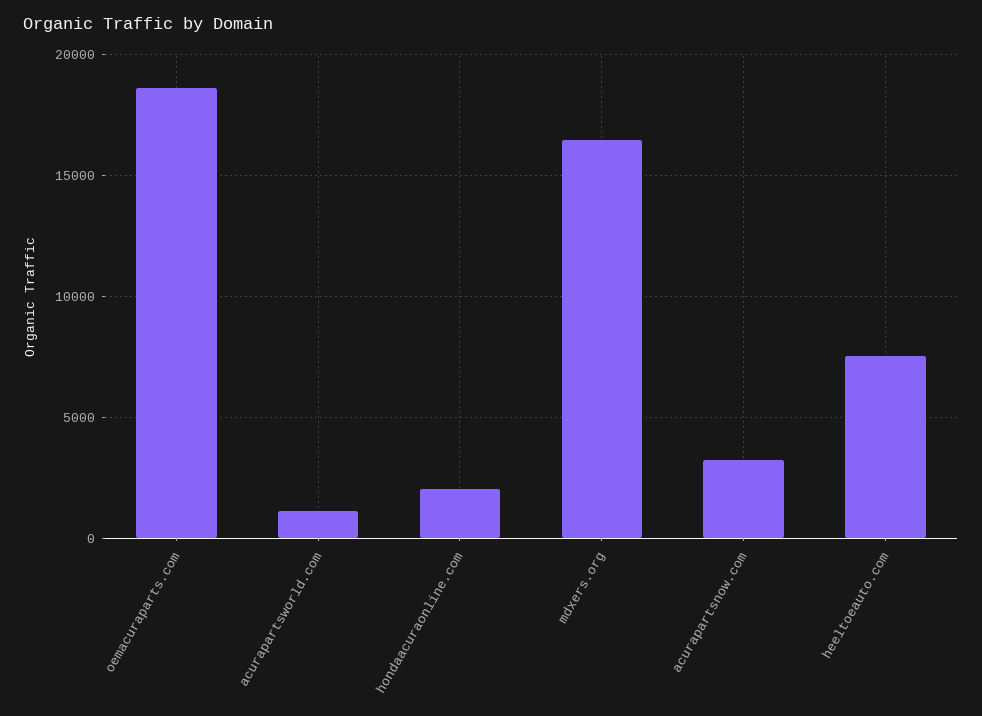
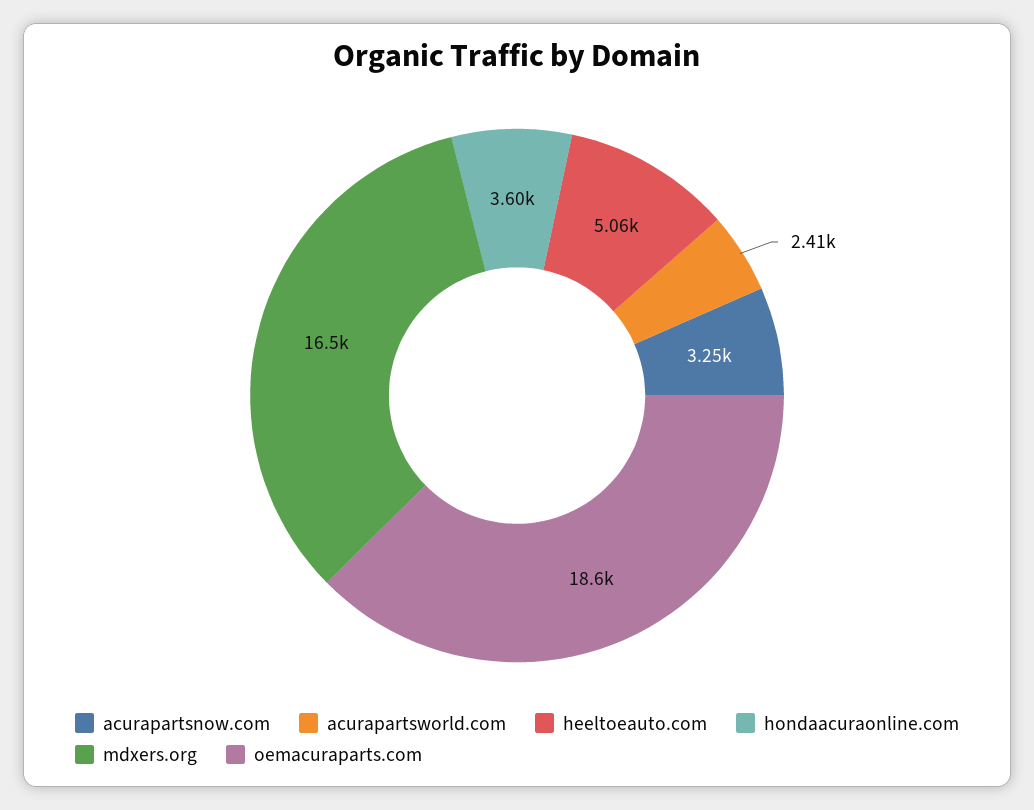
  {
    "oemacuraparts.com": 18600,
-   "acurapartsworld.com": 1000,
+   "acurapartsworld.com": 2410,
-   "hondaacuraonline.com": 2000,
+   "hondaacuraonline.com": 3600,
    "mdxers.org": 16500,
    "acurapartsnow.com": 3250,
-   "heeltoeauto.com": 7500
+   "heeltoeauto.com": 5060
  }

